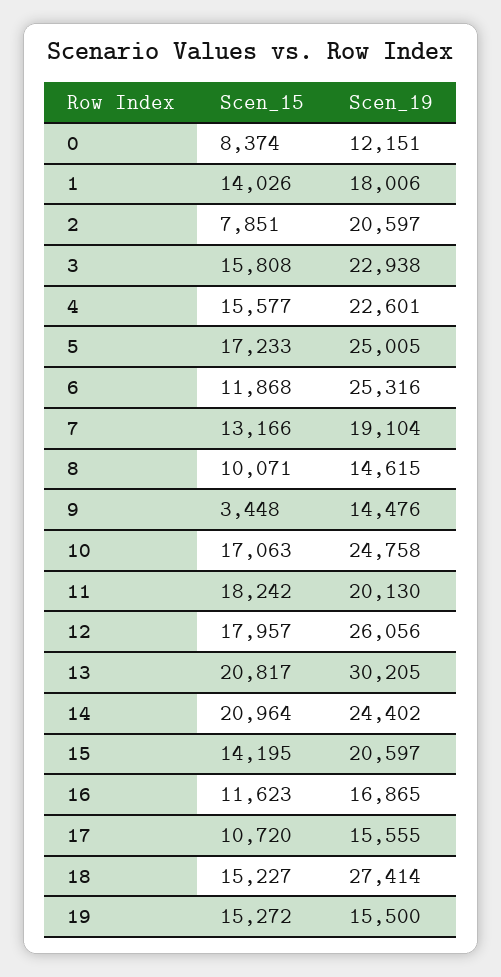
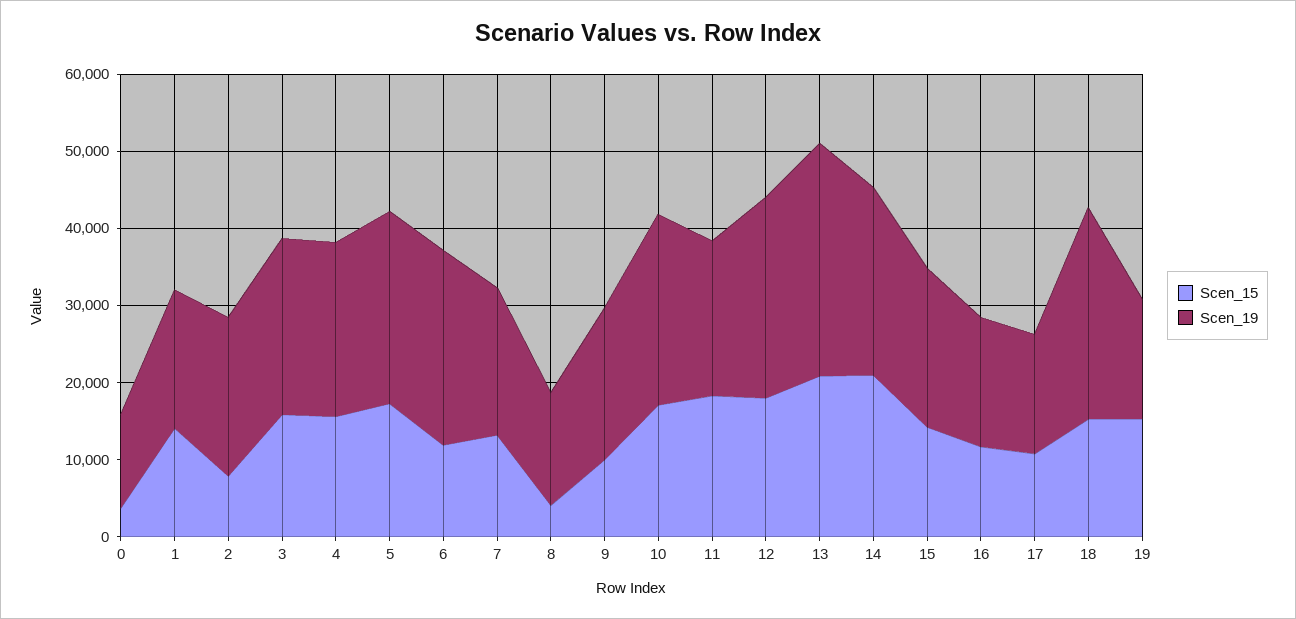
  {
    "Scen_15": {
-     "0": 8374,
+     "0": 4000,
      "1": 14026,
      "2": 7851,
      "3": 15808,
      "4": 15577,
      "5": 17233,
      "6": 11868,
      "7": 13166,
-     "8": 10071,
+     "8": 4000,
-     "9": 3448,
+     "9": 10000,
      "10": 17063,
      "11": 18242,
      "12": 17957,
      "13": 20817,
      "14": 20964,
      "15": 14195,
      "16": 11623,
      "17": 10720,
      "18": 15227,
      "19": 15272
    },
    "Scen_19": {
      "0": 12151,
      "1": 18006,
      "2": 20597,
      "3": 22938,
      "4": 22601,
      "5": 25005,
      "6": 25316,
      "7": 19104,
      "8": 14615,
-     "9": 14476,
+     "9": 20000,
      "10": 24758,
      "11": 20130,
      "12": 26056,
      "13": 30205,
      "14": 24402,
      "15": 20597,
      "16": 16865,
      "17": 15555,
      "18": 27414,
      "19": 15500
    }
  }

